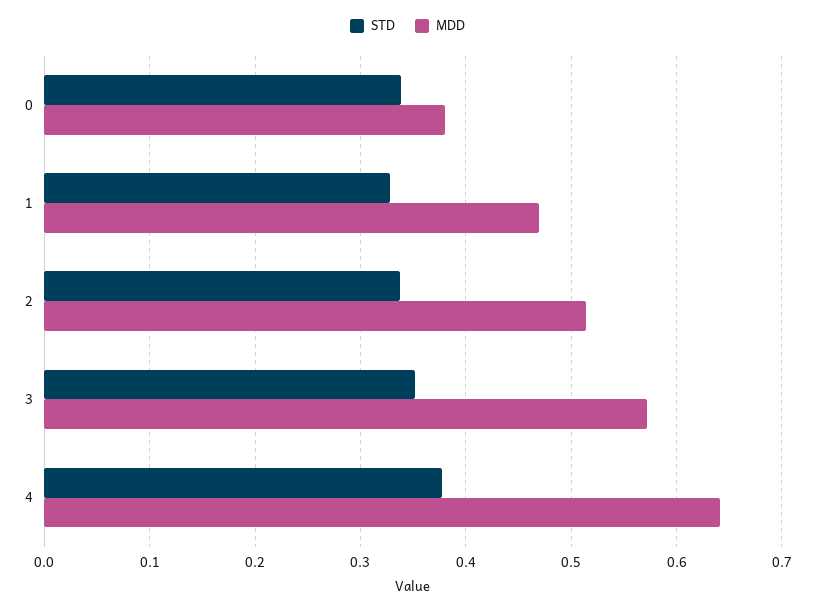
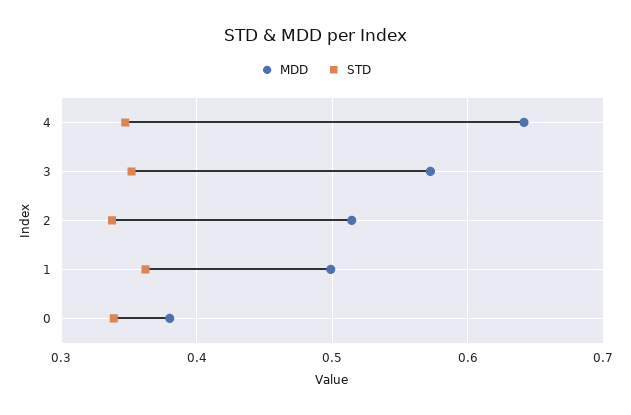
  {
    "STD": {
      "0": 0.34,
-     "1": 0.33,
+     "1": 0.36,
      "2": 0.34,
      "3": 0.35,
-     "4": 0.38
+     "4": 0.35
    },
    "MDD": {
      "0": 0.38,
-     "1": 0.47,
+     "1": 0.5,
      "2": 0.51,
      "3": 0.57,
      "4": 0.64
    }
  }

